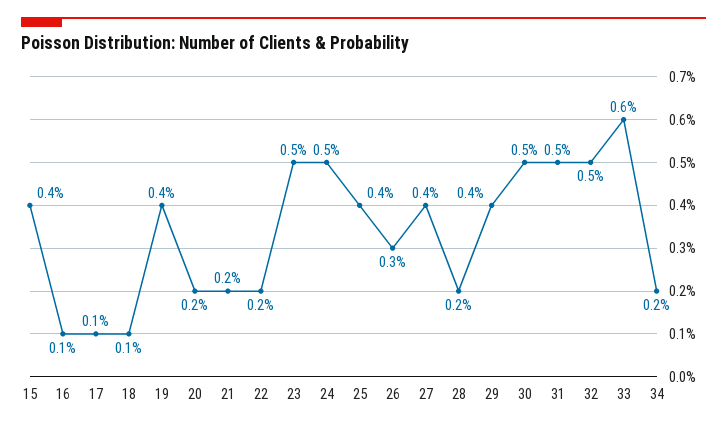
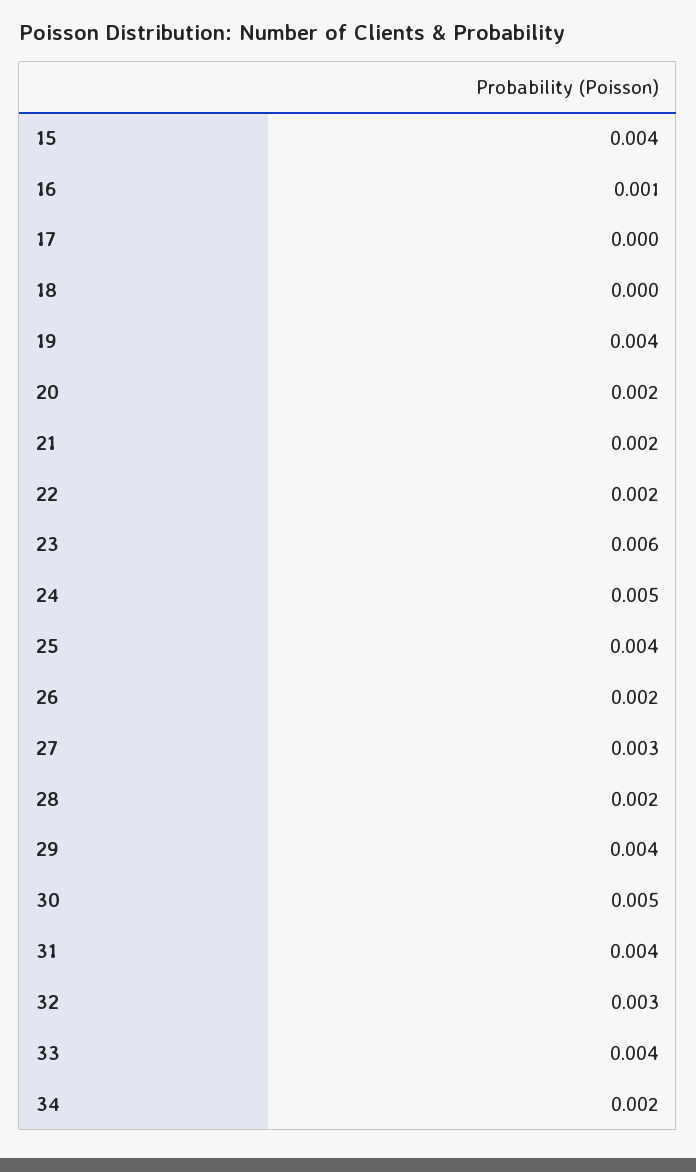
  {
    "15": 0.004,
    "16": 0.001,
-   "17": 0.001,
+   "17": 0,
-   "18": 0.001,
+   "18": 0,
    "19": 0.004,
    "20": 0.002,
    "21": 0.002,
    "22": 0.002,
-   "23": 0.005,
+   "23": 0.006,
    "24": 0.005,
    "25": 0.004,
-   "26": 0.003,
+   "26": 0.002,
-   "27": 0.004,
+   "27": 0.003,
    "28": 0.002,
    "29": 0.004,
    "30": 0.005,
-   "31": 0.005,
+   "31": 0.004,
-   "32": 0.005,
+   "32": 0.003,
-   "33": 0.006,
+   "33": 0.004,
    "34": 0.002
  }

